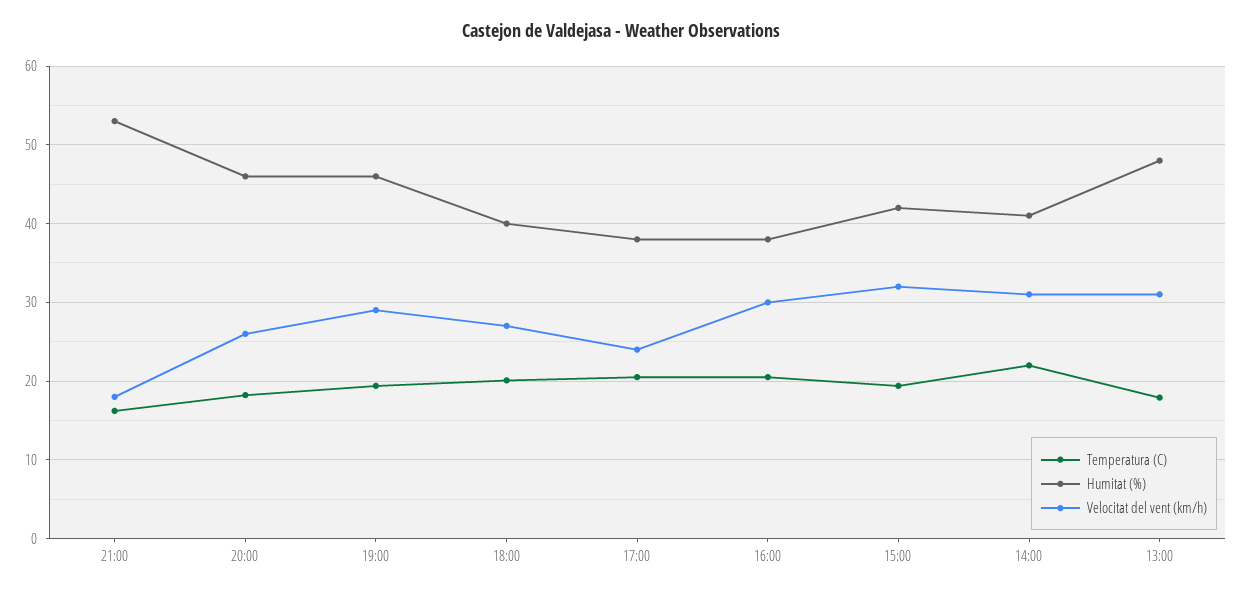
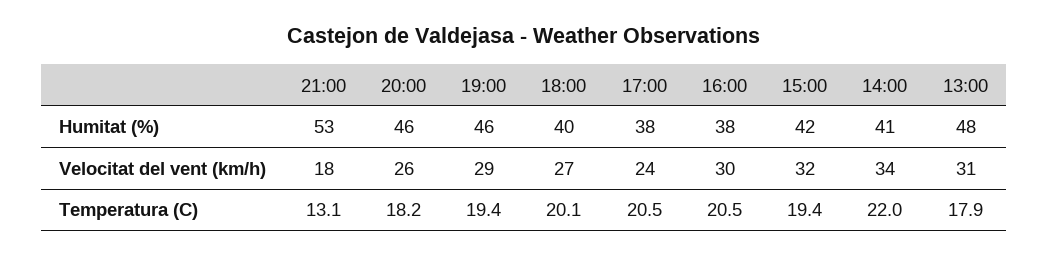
  {
    "Temperatura (C)": {
-     "21:00": 16,
+     "21:00": 13.1,
      "20:00": 18.2,
      "19:00": 19.4,
      "18:00": 20.1,
      "17:00": 20.5,
      "16:00": 20.5,
      "15:00": 19.4,
      "14:00": 22,
      "13:00": 17.9
    },
    "Humitat (%)": {
      "21:00": 53,
      "20:00": 46,
      "19:00": 46,
      "18:00": 40,
      "17:00": 38,
      "16:00": 38,
      "15:00": 42,
      "14:00": 41,
      "13:00": 48
    },
    "Velocitat del vent (km/h)": {
      "21:00": 18,
      "20:00": 26,
      "19:00": 29,
      "18:00": 27,
      "17:00": 24,
      "16:00": 30,
      "15:00": 32,
-     "14:00": 31,
+     "14:00": 34,
      "13:00": 31
    }
  }

